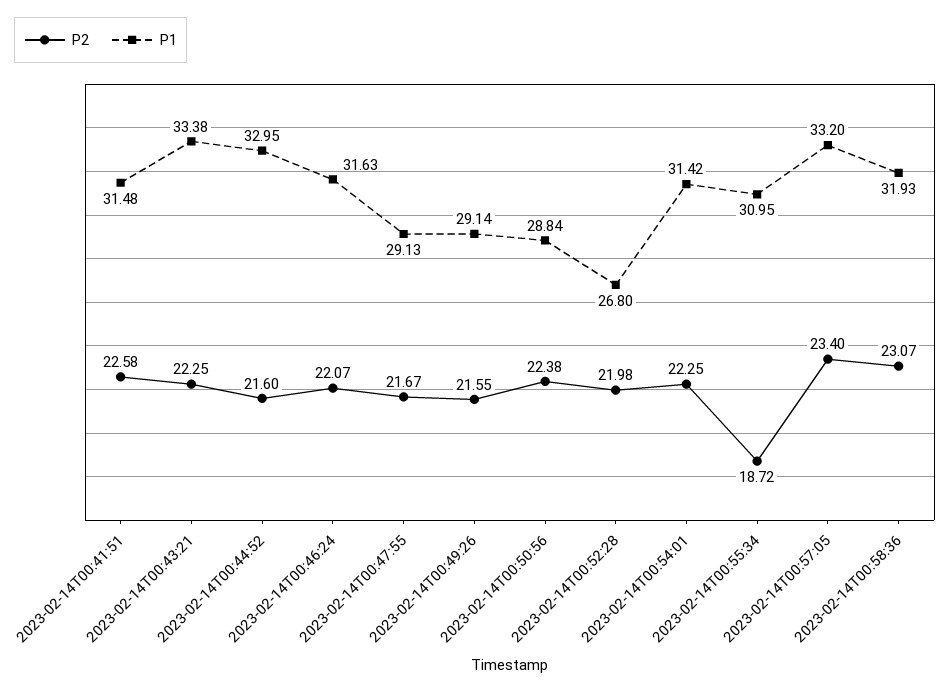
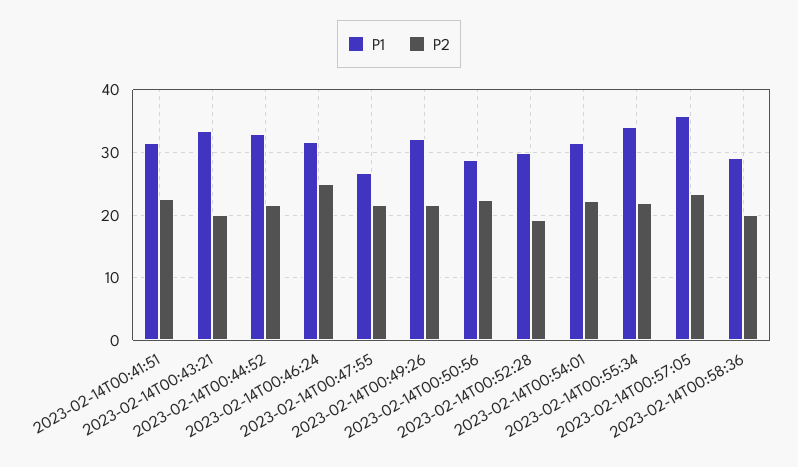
  {
    "P2": {
      "2023-02-14T00:41:51": 22.58,
-     "2023-02-14T00:43:21": 22.25,
+     "2023-02-14T00:43:21": 20,
      "2023-02-14T00:44:52": 21.6,
-     "2023-02-14T00:46:24": 22.07,
+     "2023-02-14T00:46:24": 25,
      "2023-02-14T00:47:55": 21.67,
      "2023-02-14T00:49:26": 21.55,
      "2023-02-14T00:50:56": 22.38,
-     "2023-02-14T00:52:28": 21.98,
+     "2023-02-14T00:52:28": 19,
      "2023-02-14T00:54:01": 22.25,
-     "2023-02-14T00:55:34": 18.72,
+     "2023-02-14T00:55:34": 22,
      "2023-02-14T00:57:05": 23.4,
-     "2023-02-14T00:58:36": 23.07
+     "2023-02-14T00:58:36": 20
    },
    "P1": {
      "2023-02-14T00:41:51": 31.48,
      "2023-02-14T00:43:21": 33.38,
      "2023-02-14T00:44:52": 32.95,
      "2023-02-14T00:46:24": 31.63,
-     "2023-02-14T00:47:55": 29.13,
+     "2023-02-14T00:47:55": 27,
-     "2023-02-14T00:49:26": 29.14,
+     "2023-02-14T00:49:26": 32,
      "2023-02-14T00:50:56": 28.84,
-     "2023-02-14T00:52:28": 26.8,
+     "2023-02-14T00:52:28": 30,
      "2023-02-14T00:54:01": 31.42,
-     "2023-02-14T00:55:34": 30.95,
+     "2023-02-14T00:55:34": 34,
-     "2023-02-14T00:57:05": 33.2,
+     "2023-02-14T00:57:05": 36,
-     "2023-02-14T00:58:36": 31.93
+     "2023-02-14T00:58:36": 29
    }
  }

